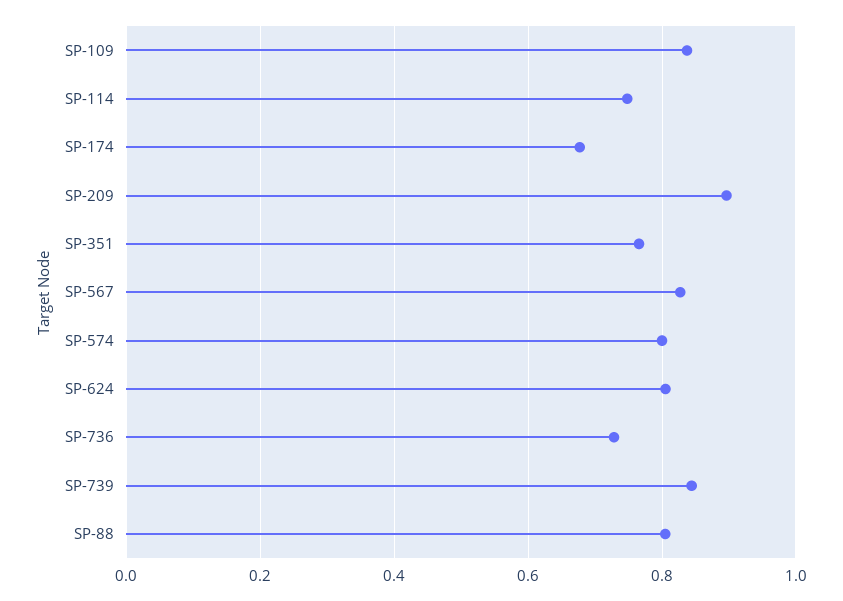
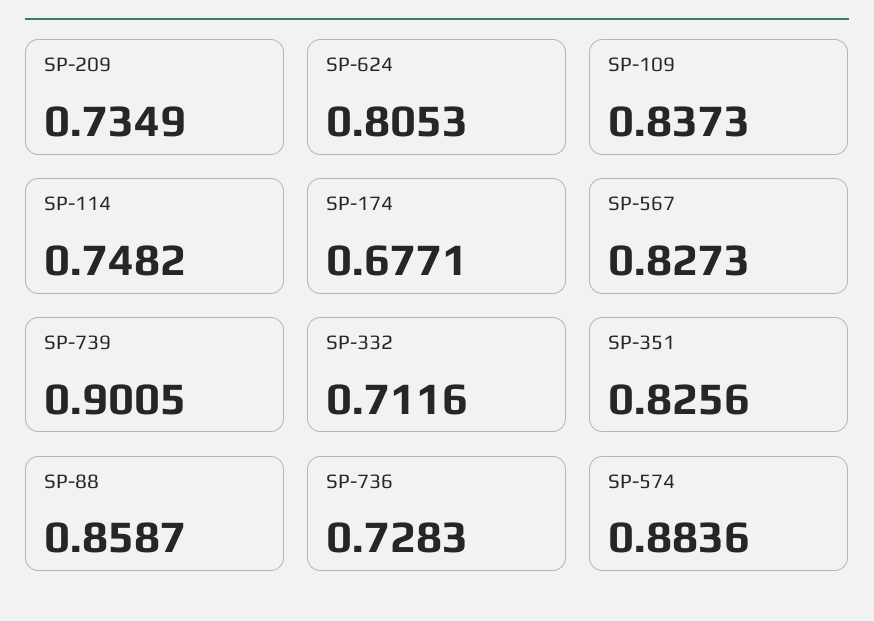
  {
    "SP-109": 0.8373,
    "SP-114": 0.7482,
    "SP-174": 0.6771,
-   "SP-209": 0.9,
+   "SP-209": 0.7349,
-   "SP-351": 0.76,
+   "SP-351": 0.8256,
    "SP-567": 0.8273,
-   "SP-574": 0.8,
+   "SP-574": 0.8836,
    "SP-624": 0.8053,
    "SP-736": 0.7283,
-   "SP-739": 0.84,
+   "SP-739": 0.9005,
-   "SP-88": 0.8
+   "SP-88": 0.8587,
+   "SP-332": 0.7116
  }

